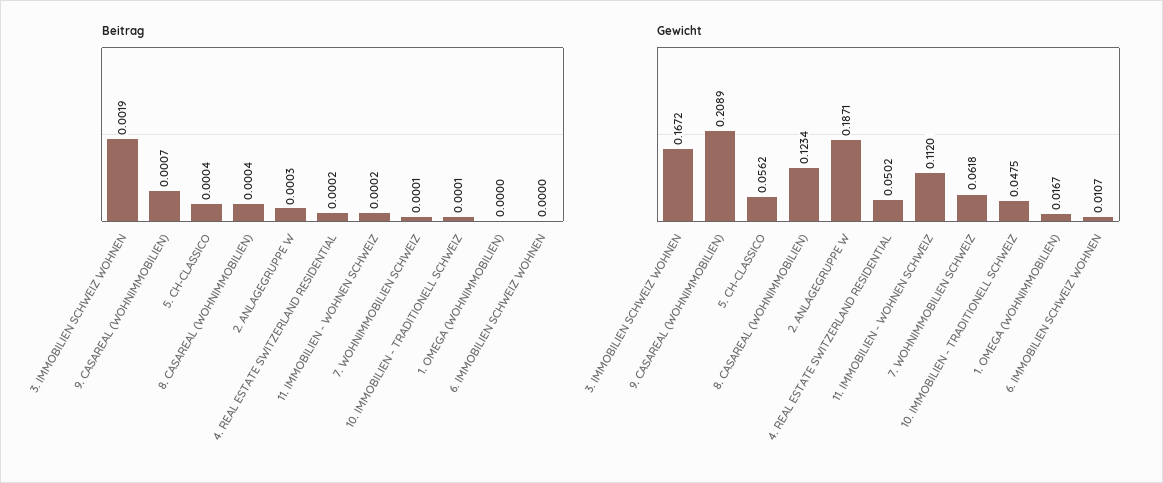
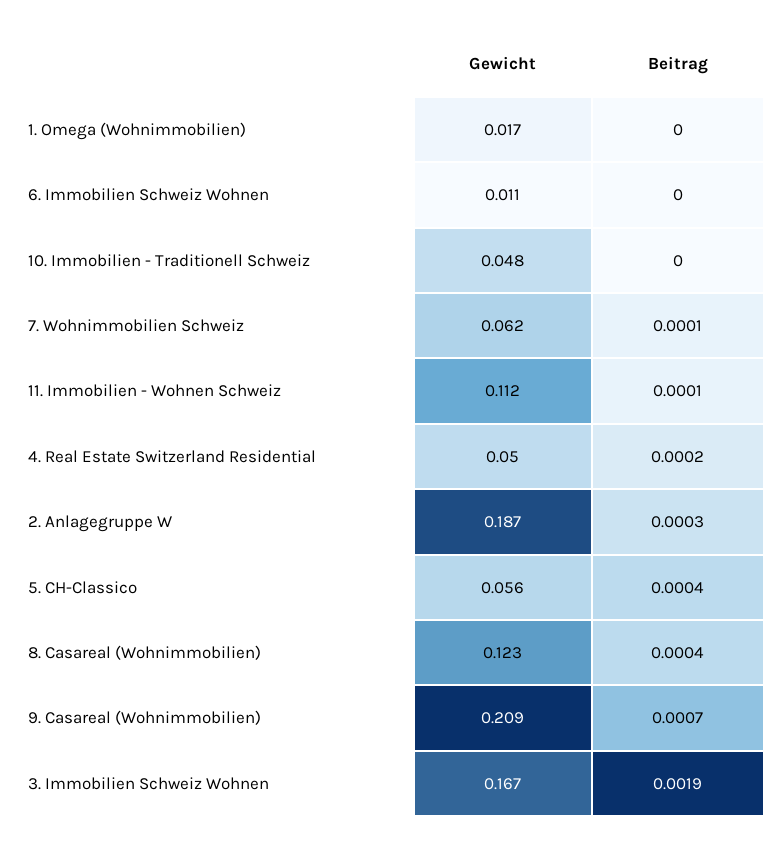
  {
    "Beitrag": {
      "3. IMMOBILIEN SCHWEIZ WOHNEN": 0.0019,
      "9. CASAREAL (WOHNIMMOBILIEN)": 0.0007,
      "5. CH-CLASSICO": 0.0004,
      "8. CASAREAL (WOHNIMMOBILIEN)": 0.0004,
      "2. ANLAGEGRUPPE W": 0.0003,
      "4. REAL ESTATE SWITZERLAND RESIDENTIAL": 0.0002,
-     "11. IMMOBILIEN - WOHNEN SCHWEIZ": 0.0002,
+     "11. IMMOBILIEN - WOHNEN SCHWEIZ": 0.0001,
      "7. WOHNIMMOBILIEN SCHWEIZ": 0.0001,
-     "10. IMMOBILIEN - TRADITIONELL SCHWEIZ": 0.0001,
+     "10. IMMOBILIEN - TRADITIONELL SCHWEIZ": 0,
      "1. OMEGA (WOHNIMMOBILIEN)": 0,
      "6. IMMOBILIEN SCHWEIZ WOHNEN": 0
    },
    "Gewicht": {
      "3. IMMOBILIEN SCHWEIZ WOHNEN": 0.1672,
      "9. CASAREAL (WOHNIMMOBILIEN)": 0.2089,
      "5. CH-CLASSICO": 0.0562,
      "8. CASAREAL (WOHNIMMOBILIEN)": 0.1234,
      "2. ANLAGEGRUPPE W": 0.1871,
      "4. REAL ESTATE SWITZERLAND RESIDENTIAL": 0.0502,
      "11. IMMOBILIEN - WOHNEN SCHWEIZ": 0.112,
      "7. WOHNIMMOBILIEN SCHWEIZ": 0.0618,
      "10. IMMOBILIEN - TRADITIONELL SCHWEIZ": 0.0475,
      "1. OMEGA (WOHNIMMOBILIEN)": 0.0167,
      "6. IMMOBILIEN SCHWEIZ WOHNEN": 0.0107
    }
  }

